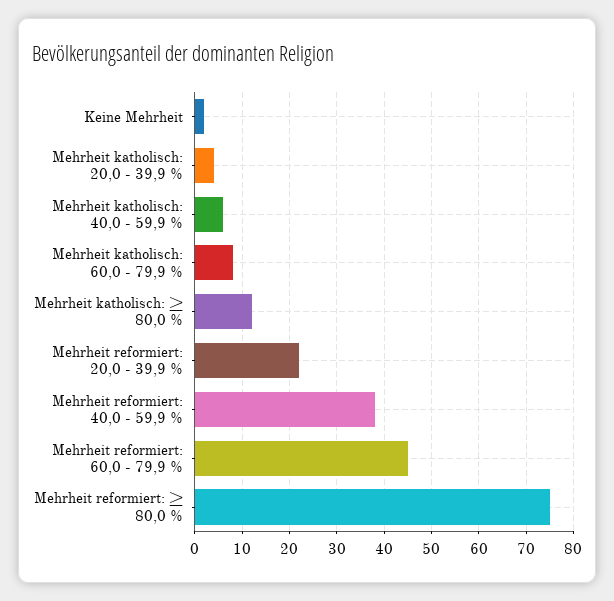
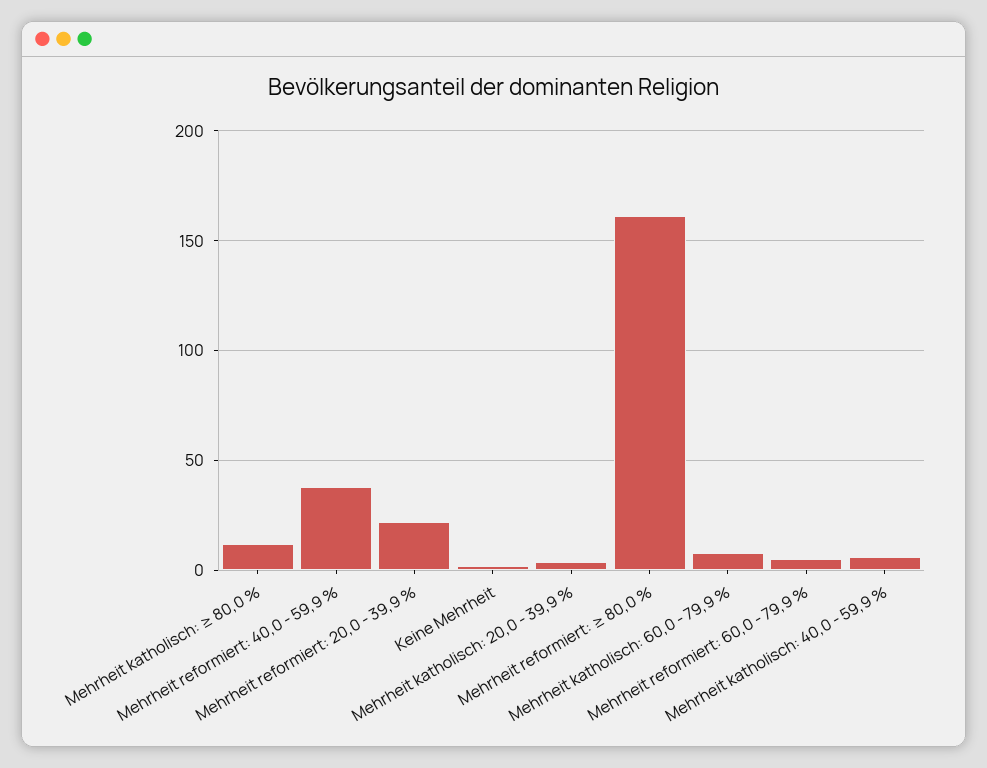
  {
    "Keine Mehrheit": 0,
    "Mehrheit katholisch: 20,0 - 39,9 %": 5,
    "Mehrheit katholisch: 40,0 - 59,9 %": 5,
    "Mehrheit katholisch: 60,0 - 79,9 %": 10,
    "Mehrheit katholisch: ≥ 80,0 %": 10,
    "Mehrheit reformiert: 20,0 - 39,9 %": 20,
    "Mehrheit reformiert: 40,0 - 59,9 %": 40,
-   "Mehrheit reformiert: 60,0 - 79,9 %": 45,
+   "Mehrheit reformiert: 60,0 - 79,9 %": 5,
-   "Mehrheit reformiert: ≥ 80,0 %": 75
+   "Mehrheit reformiert: ≥ 80,0 %": 160
  }

